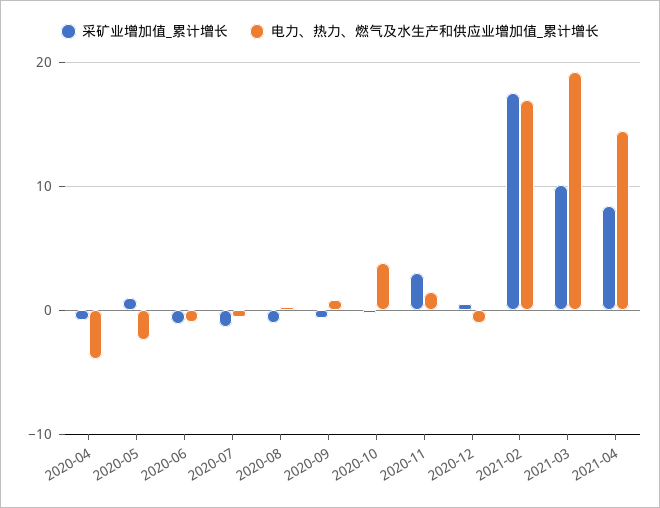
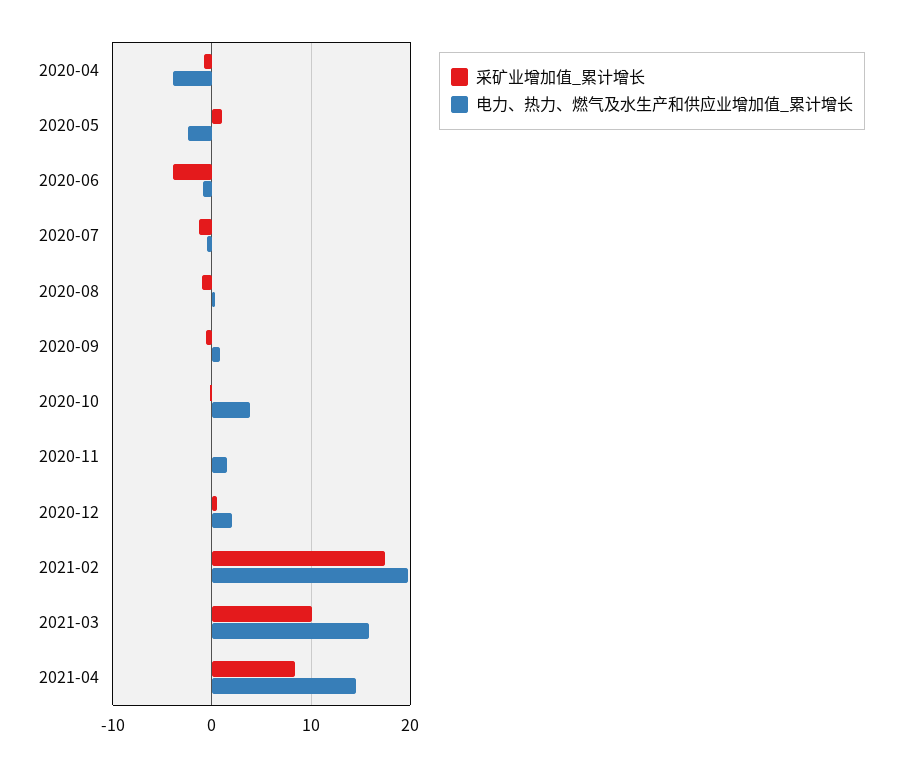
  {
    "采矿业增加值_累计增长": {
      "2020-04": -1,
      "2020-05": 1,
-     "2020-06": -1,
+     "2020-06": -4,
      "2020-07": -1,
      "2020-08": -1,
      "2020-09": -1,
      "2020-10": 0,
-     "2020-11": 3,
+     "2020-11": 0,
      "2020-12": 1,
      "2021-02": 18,
      "2021-03": 10,
      "2021-04": 8
    },
    "电力、热力、燃气及水生产和供应业增加值_累计增长": {
      "2020-04": -4,
      "2020-05": -2,
      "2020-06": -1,
      "2020-07": -1,
      "2020-08": 0,
      "2020-09": 1,
      "2020-10": 4,
      "2020-11": 2,
-     "2020-12": -1,
+     "2020-12": 2,
-     "2021-02": 17,
+     "2021-02": 20,
-     "2021-03": 19,
+     "2021-03": 16,
      "2021-04": 15
    }
  }

